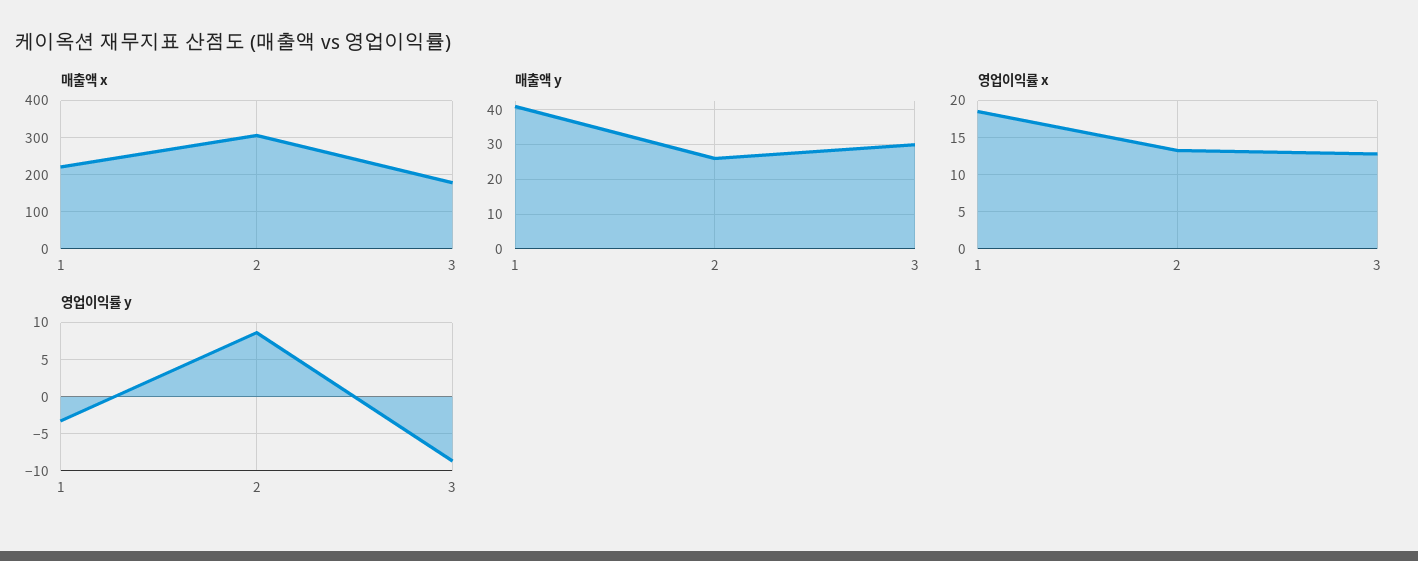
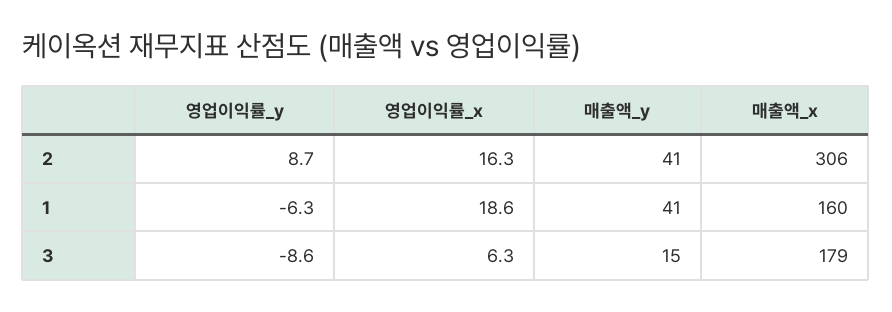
  {
    "매출액 x": {
-     "1": 220,
+     "1": 160,
      "2": 306,
      "3": 179
    },
    "매출액 y": {
      "1": 41,
-     "2": 25,
+     "2": 41,
-     "3": 30
+     "3": 15
    },
    "영업이익률 x": {
      "1": 18.6,
-     "2": 13,
+     "2": 16.3,
-     "3": 13
+     "3": 6.3
    },
    "영업이익률 y": {
-     "1": -3,
+     "1": -6.3,
      "2": 8.7,
      "3": -8.6
    }
  }

